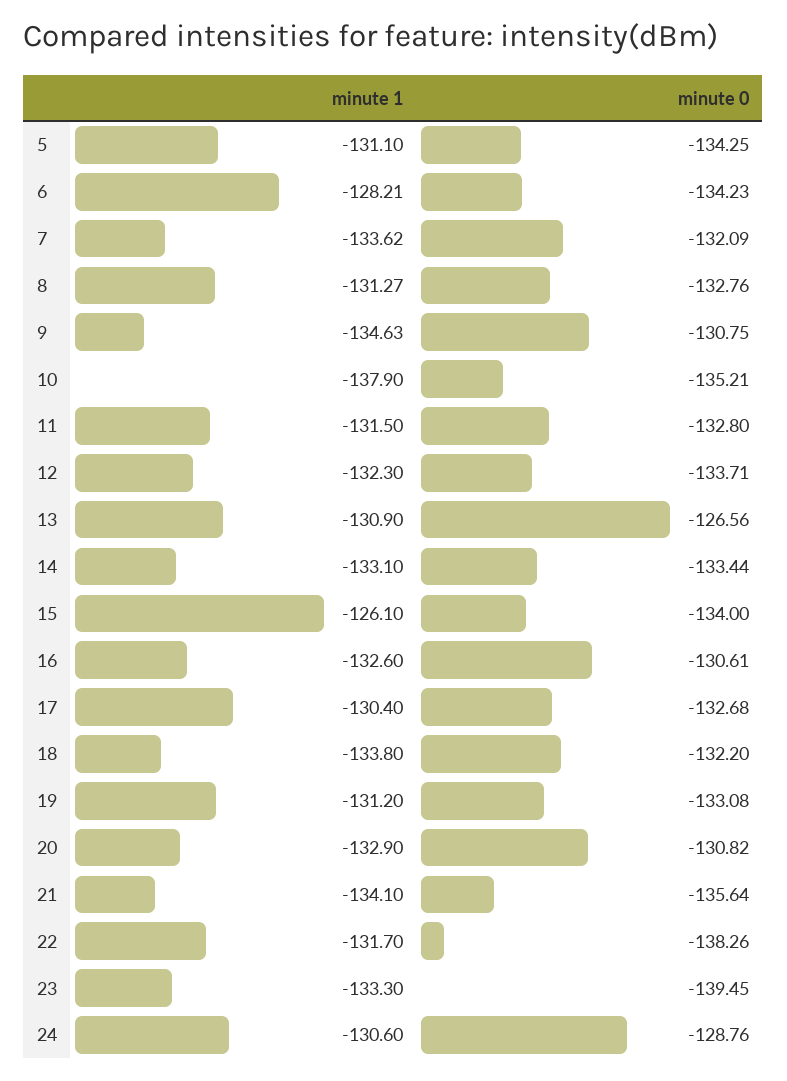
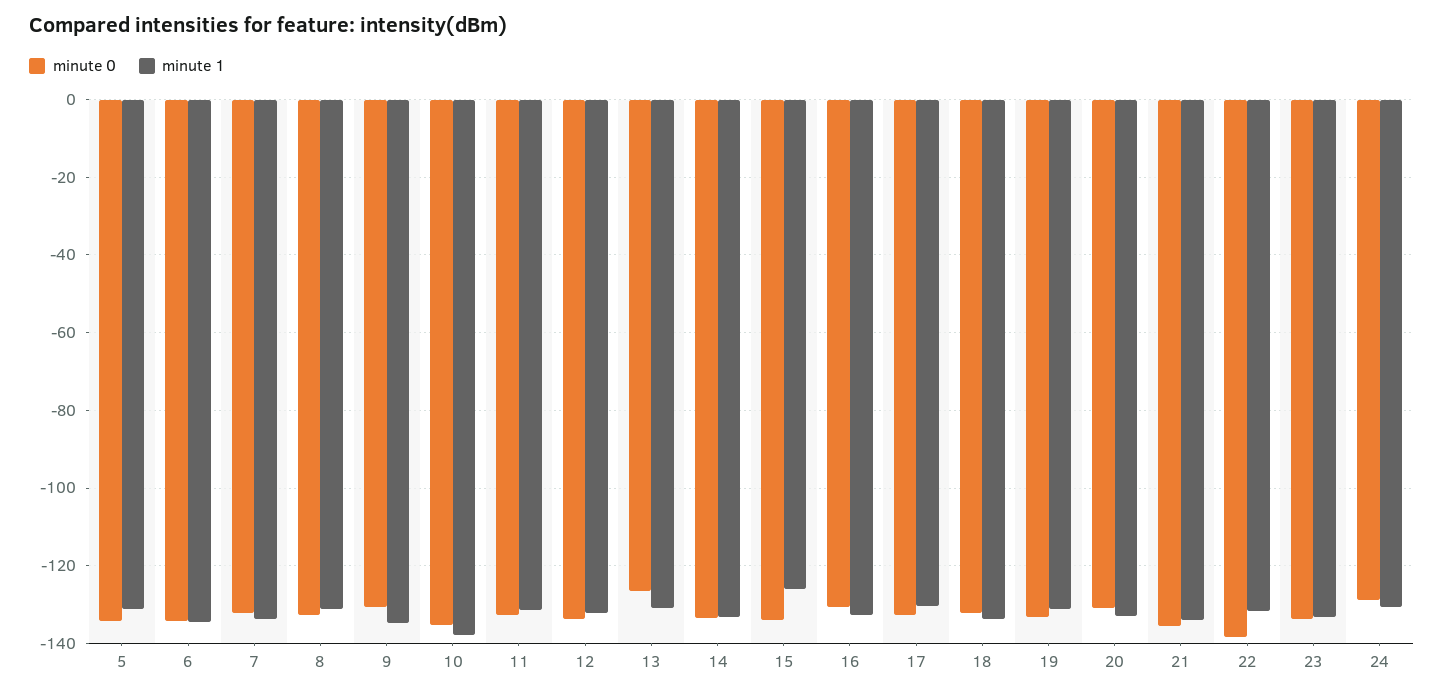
  {
    "minute 1": {
      "5": -131.1,
-     "6": -128.21,
+     "6": -134,
      "7": -133.62,
      "8": -131.27,
      "9": -134.63,
      "10": -137.9,
      "11": -131.5,
      "12": -132.3,
      "13": -130.9,
      "14": -133.1,
      "15": -126.1,
      "16": -132.6,
      "17": -130.4,
      "18": -133.8,
      "19": -131.2,
      "20": -132.9,
      "21": -134.1,
      "22": -131.7,
      "23": -133.3,
      "24": -130.6
    },
    "minute 0": {
      "5": -134.25,
      "6": -134.23,
      "7": -132.09,
      "8": -132.76,
      "9": -130.75,
      "10": -135.21,
      "11": -132.8,
      "12": -133.71,
      "13": -126.56,
      "14": -133.44,
      "15": -134,
      "16": -130.61,
      "17": -132.68,
      "18": -132.2,
      "19": -133.08,
      "20": -130.82,
      "21": -135.64,
      "22": -138.26,
-     "23": -139.45,
+     "23": -134,
      "24": -128.76
    }
  }

